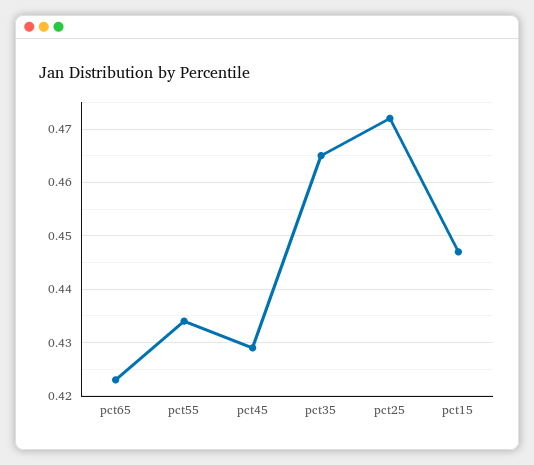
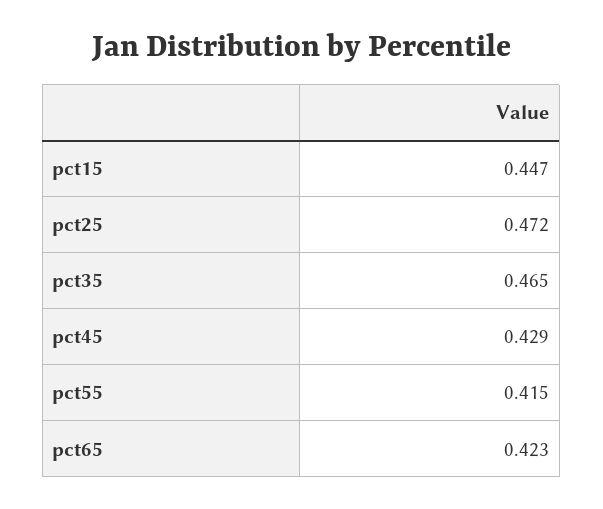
  {
    "pct65": 0.423,
-   "pct55": 0.435,
+   "pct55": 0.415,
    "pct45": 0.429,
    "pct35": 0.465,
    "pct25": 0.472,
    "pct15": 0.447
  }

